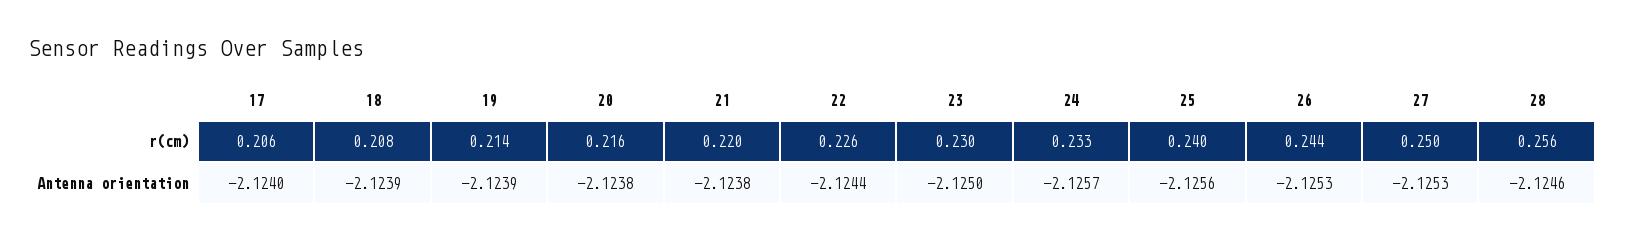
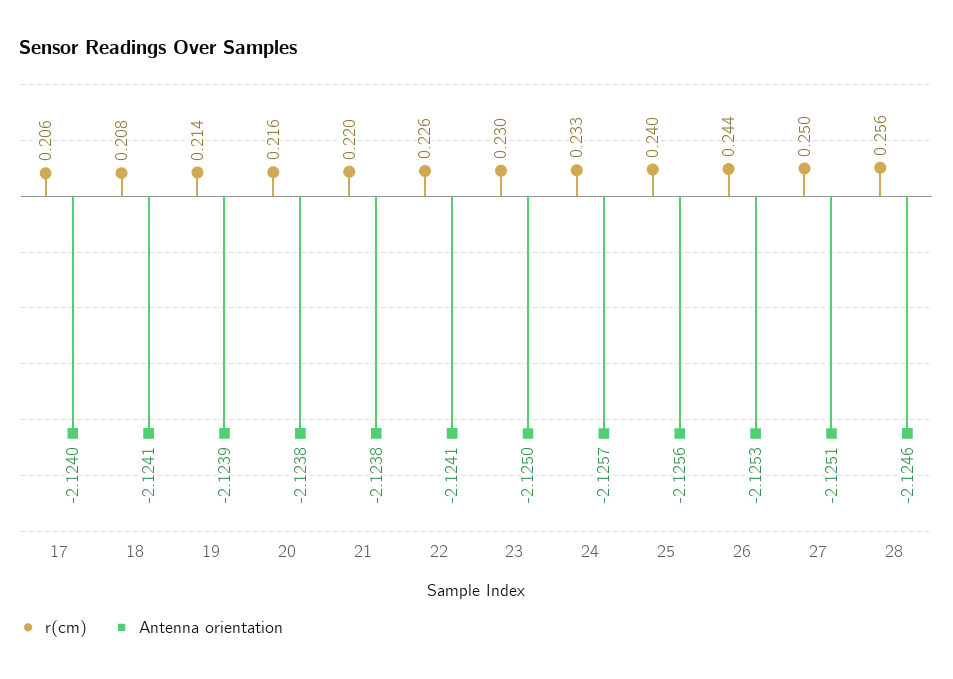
  {
    "r(cm)": {
      "17": 0.206,
      "18": 0.208,
      "19": 0.214,
      "20": 0.216,
      "21": 0.22,
      "22": 0.226,
      "23": 0.23,
      "24": 0.233,
      "25": 0.24,
      "26": 0.244,
      "27": 0.25,
      "28": 0.256
    },
    "Antenna orientation": {
      "17": -2.124,
-     "18": -2.1239,
+     "18": -2.1241,
      "19": -2.1239,
      "20": -2.1238,
      "21": -2.1238,
-     "22": -2.1244,
+     "22": -2.1241,
      "23": -2.125,
      "24": -2.1257,
      "25": -2.1256,
      "26": -2.1253,
-     "27": -2.1253,
+     "27": -2.1251,
      "28": -2.1246
    }
  }

